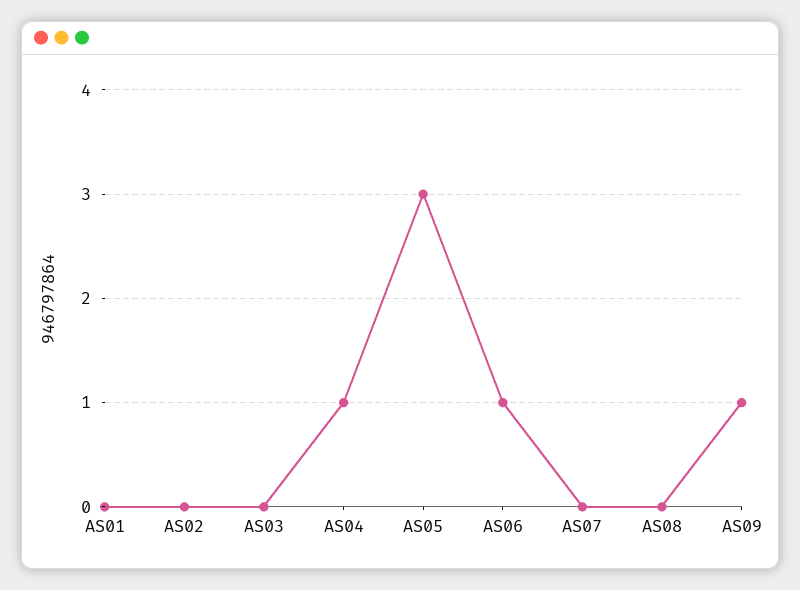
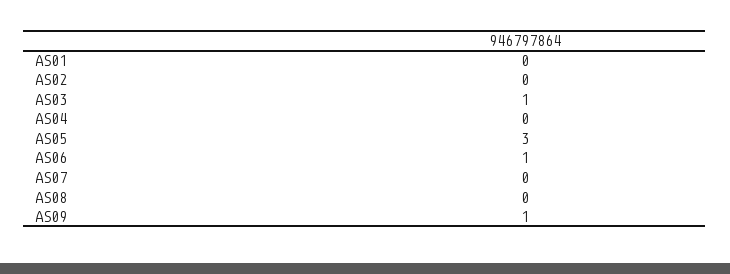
  {
    "AS01": 0,
    "AS02": 0,
-   "AS03": 0,
+   "AS03": 1,
-   "AS04": 1,
+   "AS04": 0,
    "AS05": 3,
    "AS06": 1,
    "AS07": 0,
    "AS08": 0,
    "AS09": 1
  }

